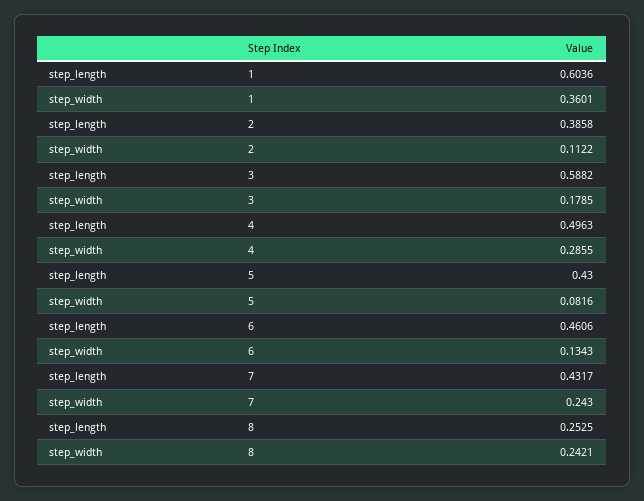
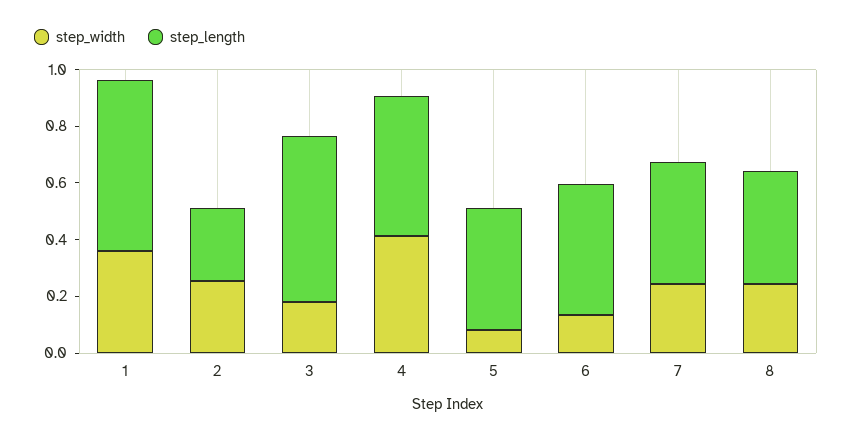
  {
    "step_length": {
      "1": 0.6036,
-     "2": 0.3858,
+     "2": 0.25,
      "3": 0.5882,
      "4": 0.4963,
      "5": 0.43,
      "6": 0.4606,
      "7": 0.4317,
-     "8": 0.2525
+     "8": 0.4
    },
    "step_width": {
      "1": 0.3601,
-     "2": 0.1122,
+     "2": 0.25,
      "3": 0.1785,
-     "4": 0.2855,
+     "4": 0.4,
      "5": 0.0816,
      "6": 0.1343,
      "7": 0.243,
      "8": 0.2421
    }
  }

